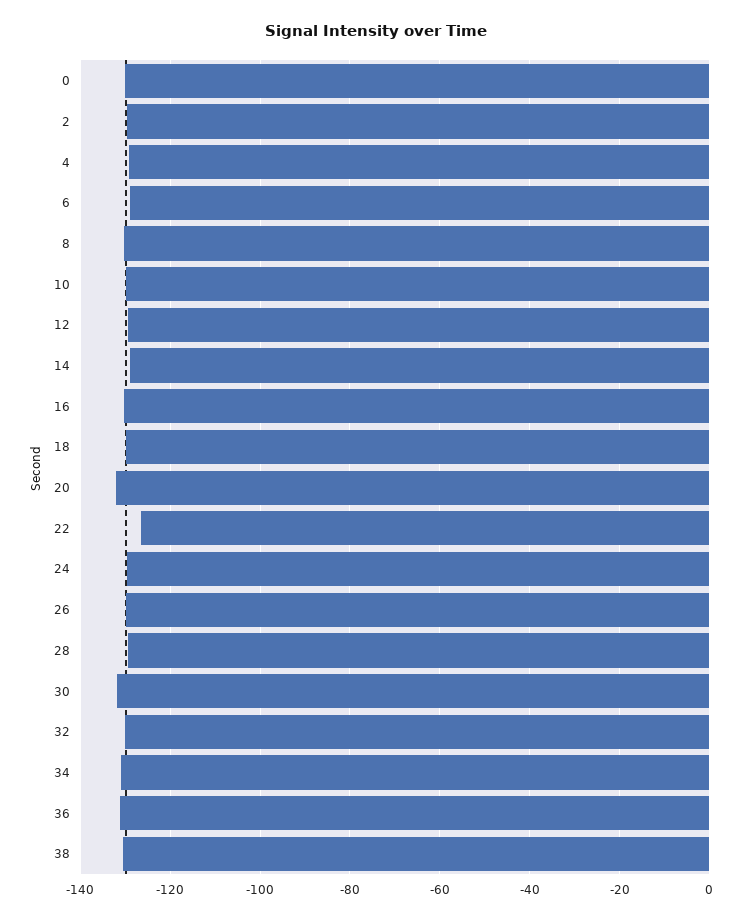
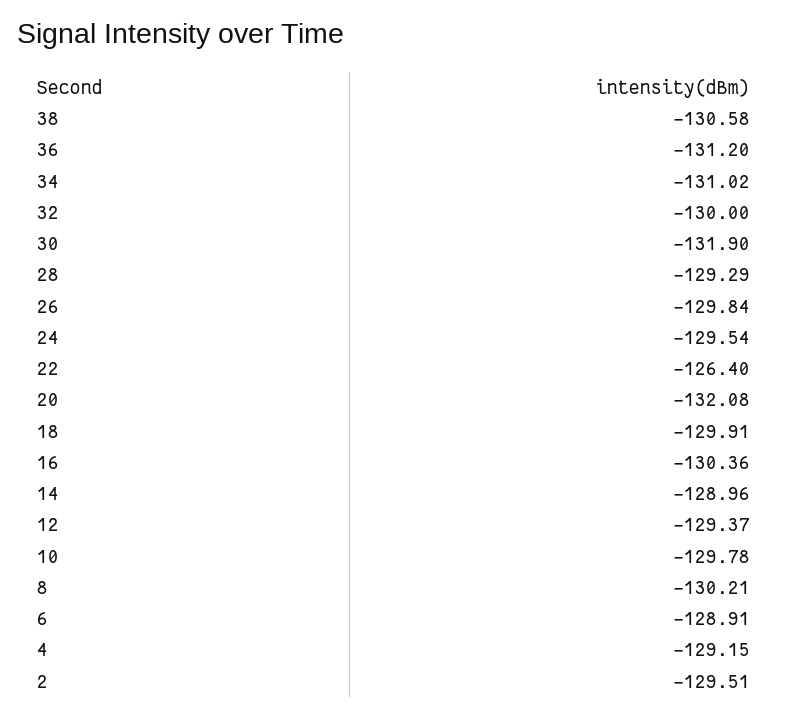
  {
-   "0": -130,
    "2": -129.51,
    "4": -129.15,
    "6": -128.91,
    "8": -130.21,
    "10": -129.78,
    "12": -129.37,
    "14": -128.96,
    "16": -130.36,
    "18": -129.91,
    "20": -132.08,
    "22": -126.4,
    "24": -129.54,
    "26": -129.84,
    "28": -129.29,
    "30": -131.9,
    "32": -130,
    "34": -131.02,
    "36": -131.2,
    "38": -130.58
  }

